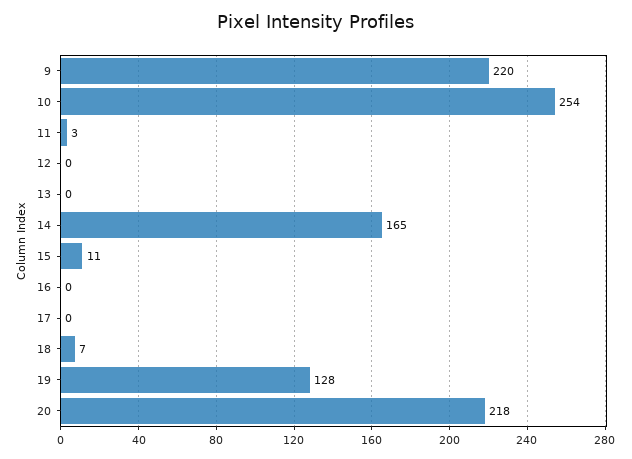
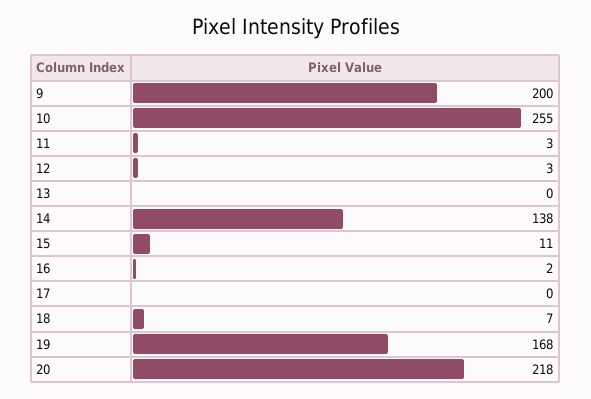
  {
-   "9": 220,
+   "9": 200,
-   "10": 254,
+   "10": 255,
    "11": 3,
-   "12": 0,
+   "12": 3,
    "13": 0,
-   "14": 165,
+   "14": 138,
    "15": 11,
-   "16": 0,
+   "16": 2,
    "17": 0,
    "18": 7,
-   "19": 128,
+   "19": 168,
    "20": 218
  }

